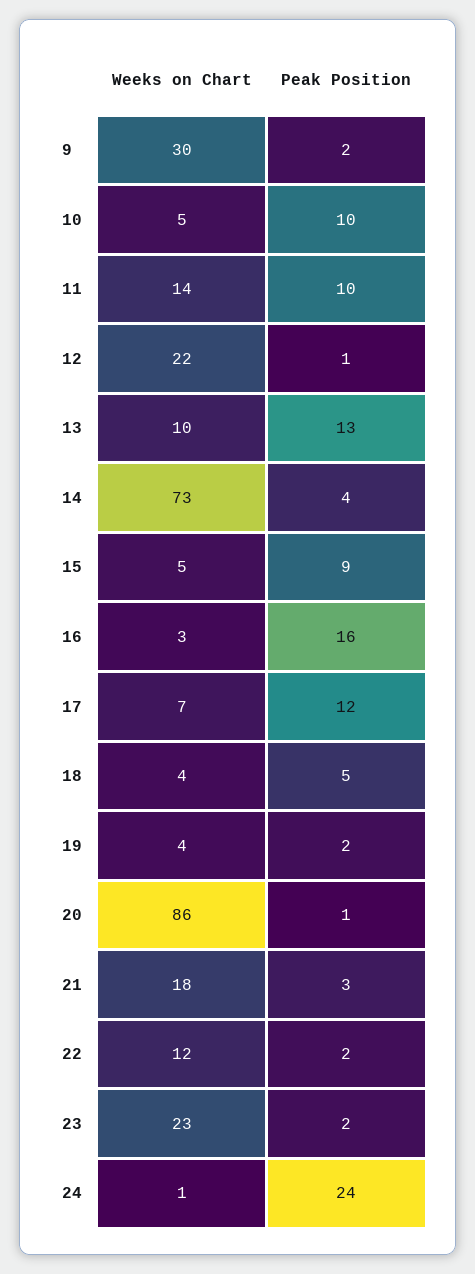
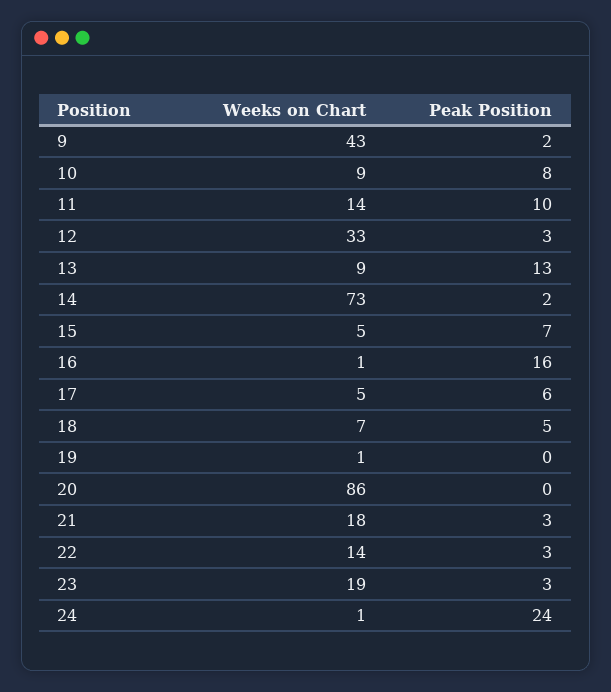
  {
    "Weeks on Chart": {
-     "9": 30,
+     "9": 43,
-     "10": 5,
+     "10": 9,
      "11": 14,
-     "12": 22,
+     "12": 33,
-     "13": 10,
+     "13": 9,
      "14": 73,
      "15": 5,
-     "16": 3,
+     "16": 1,
-     "17": 7,
+     "17": 5,
-     "18": 4,
+     "18": 7,
-     "19": 4,
+     "19": 1,
      "20": 86,
      "21": 18,
-     "22": 12,
+     "22": 14,
-     "23": 23,
+     "23": 19,
      "24": 1
    },
    "Peak Position": {
      "9": 2,
-     "10": 10,
+     "10": 8,
      "11": 10,
-     "12": 1,
+     "12": 3,
      "13": 13,
-     "14": 4,
+     "14": 2,
-     "15": 9,
+     "15": 7,
      "16": 16,
-     "17": 12,
+     "17": 6,
      "18": 5,
-     "19": 2,
+     "19": 0,
-     "20": 1,
+     "20": 0,
      "21": 3,
-     "22": 2,
+     "22": 3,
-     "23": 2,
+     "23": 3,
      "24": 24
    }
  }

